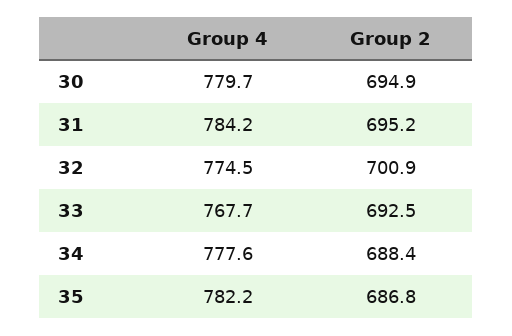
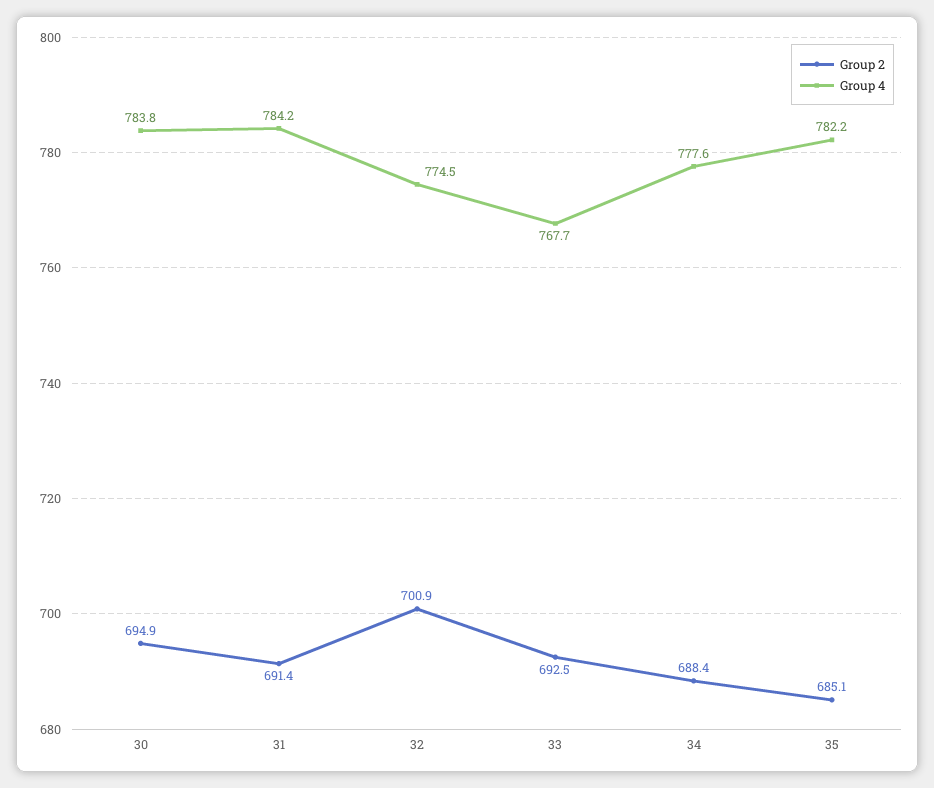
  {
    "Group 4": {
-     "30": 779.7,
+     "30": 783.8,
      "31": 784.2,
      "32": 774.5,
      "33": 767.7,
      "34": 777.6,
      "35": 782.2
    },
    "Group 2": {
      "30": 694.9,
-     "31": 695.2,
+     "31": 691.4,
      "32": 700.9,
      "33": 692.5,
      "34": 688.4,
-     "35": 686.8
+     "35": 685.1
    }
  }

